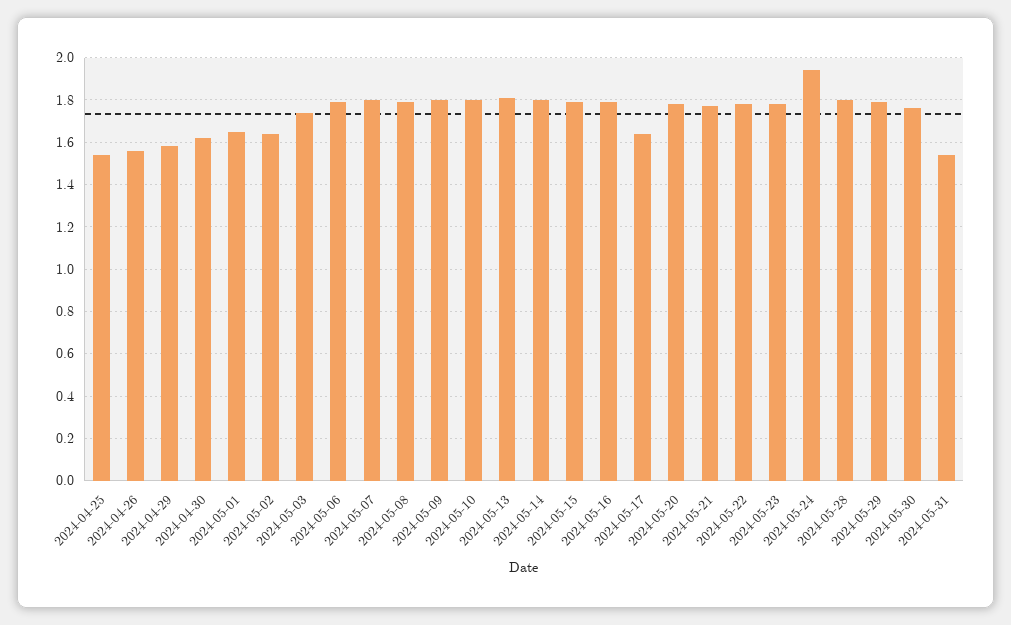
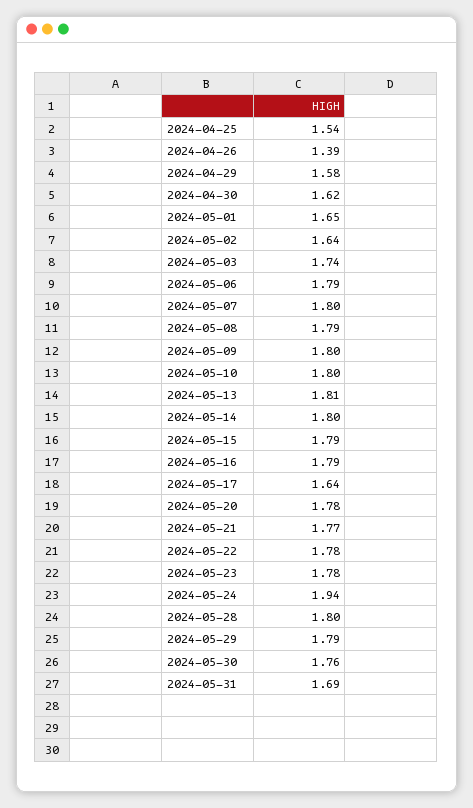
  {
    "2024-04-25": 1.54,
-   "2024-04-26": 1.55,
+   "2024-04-26": 1.39,
    "2024-04-29": 1.58,
    "2024-04-30": 1.62,
    "2024-05-01": 1.65,
    "2024-05-02": 1.64,
    "2024-05-03": 1.74,
    "2024-05-06": 1.79,
    "2024-05-07": 1.8,
    "2024-05-08": 1.79,
    "2024-05-09": 1.8,
    "2024-05-10": 1.8,
    "2024-05-13": 1.81,
    "2024-05-14": 1.8,
    "2024-05-15": 1.79,
    "2024-05-16": 1.79,
    "2024-05-17": 1.64,
    "2024-05-20": 1.78,
    "2024-05-21": 1.77,
    "2024-05-22": 1.78,
    "2024-05-23": 1.78,
    "2024-05-24": 1.94,
    "2024-05-28": 1.8,
    "2024-05-29": 1.79,
    "2024-05-30": 1.76,
-   "2024-05-31": 1.55
+   "2024-05-31": 1.69
  }

